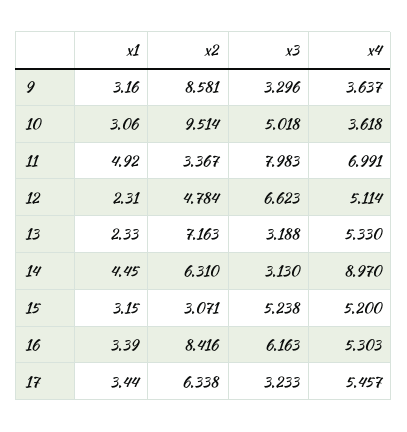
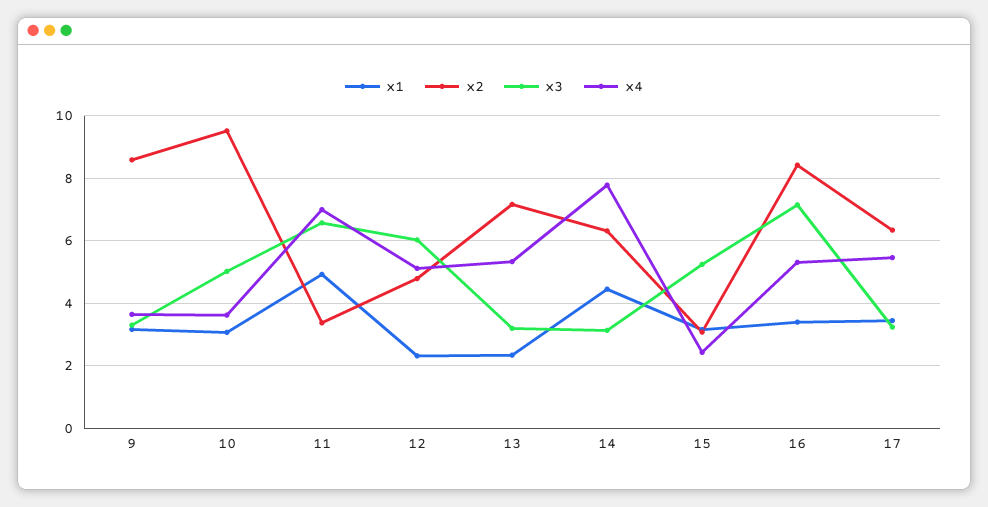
  {
    "x1": {
      "9": 3.16,
      "10": 3.06,
      "11": 4.92,
      "12": 2.31,
      "13": 2.33,
      "14": 4.45,
      "15": 3.15,
      "16": 3.39,
      "17": 3.44
    },
    "x2": {
      "9": 8.581,
      "10": 9.514,
      "11": 3.367,
      "12": 4.784,
      "13": 7.163,
      "14": 6.31,
      "15": 3.071,
      "16": 8.416,
      "17": 6.338
    },
    "x3": {
      "9": 3.296,
      "10": 5.018,
-     "11": 7.983,
+     "11": 6.6,
-     "12": 6.623,
+     "12": 6,
      "13": 3.188,
      "14": 3.13,
      "15": 5.238,
-     "16": 6.163,
+     "16": 7.2,
      "17": 3.233
    },
    "x4": {
      "9": 3.637,
      "10": 3.618,
      "11": 6.991,
      "12": 5.114,
      "13": 5.33,
-     "14": 8.97,
+     "14": 7.8,
-     "15": 5.2,
+     "15": 2.4,
      "16": 5.303,
      "17": 5.457
    }
  }

